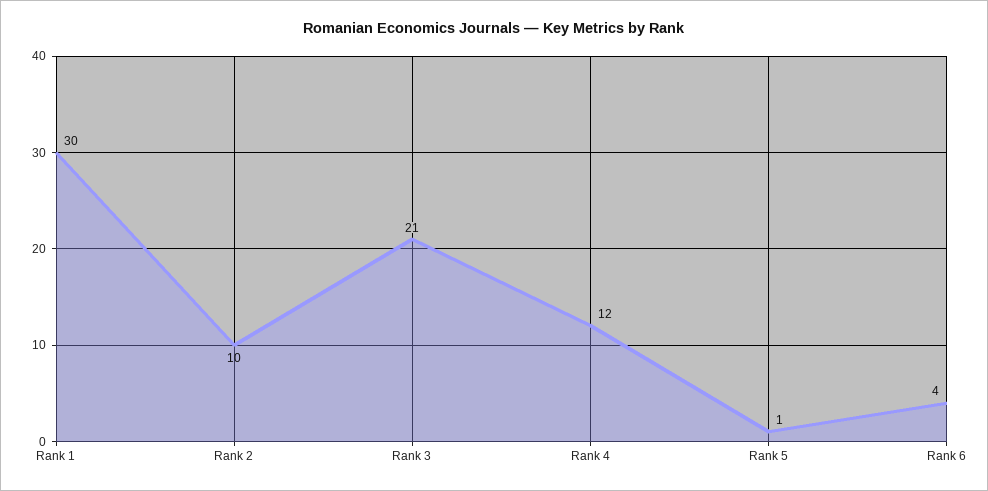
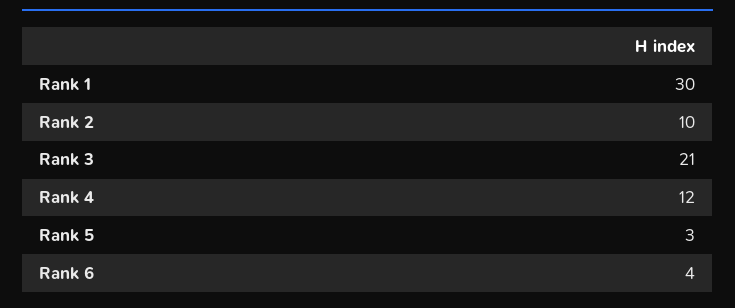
  {
    "Rank 1": 30,
    "Rank 2": 10,
    "Rank 3": 21,
    "Rank 4": 12,
-   "Rank 5": 1,
+   "Rank 5": 3,
    "Rank 6": 4
  }

